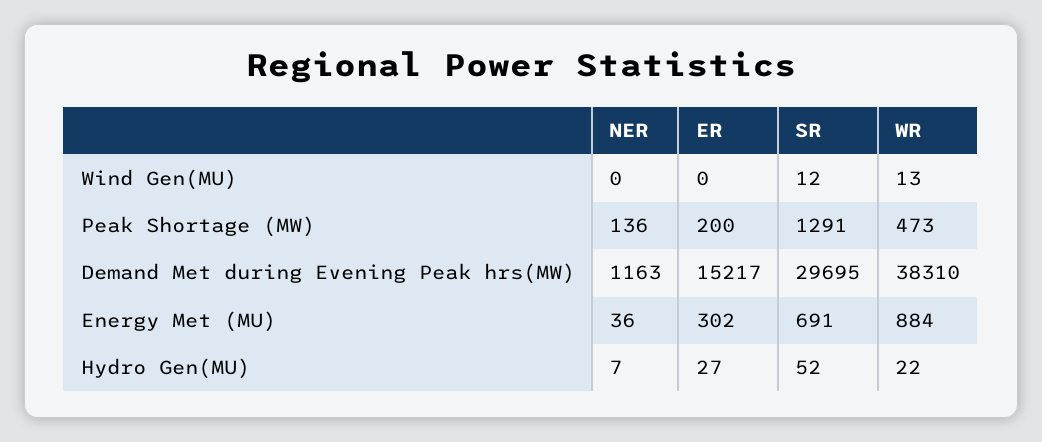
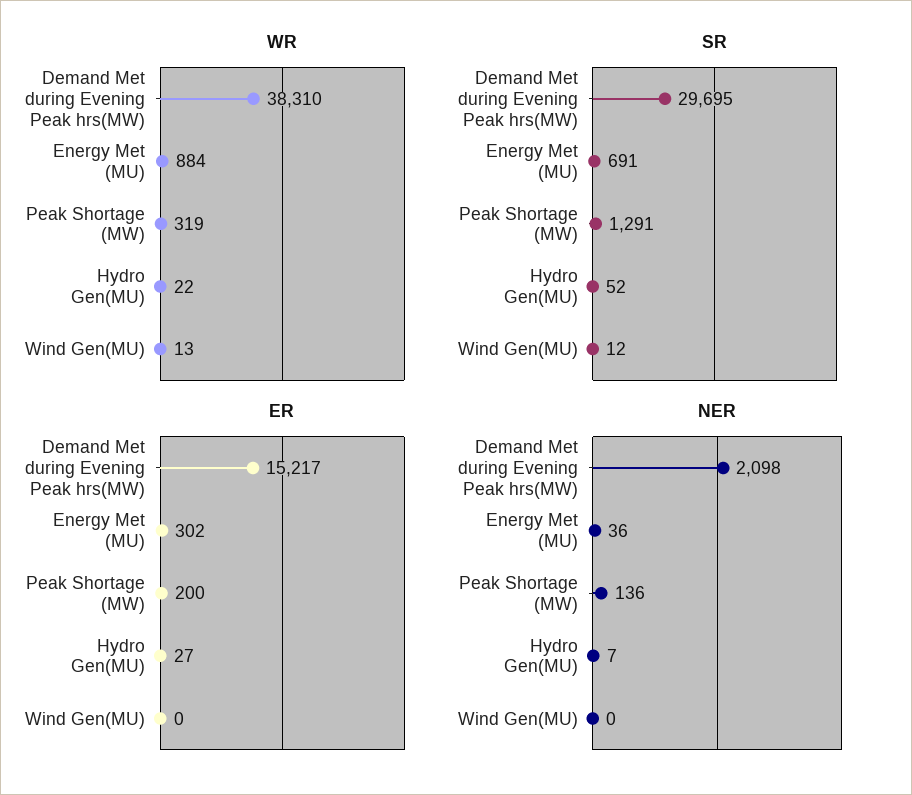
  {
    "NER": {
      "Wind Gen(MU)": 0,
      "Peak Shortage (MW)": 136,
-     "Demand Met during Evening Peak hrs(MW)": 1163,
+     "Demand Met during Evening Peak hrs(MW)": 2098,
      "Energy Met (MU)": 36,
      "Hydro Gen(MU)": 7
    },
    "ER": {
      "Wind Gen(MU)": 0,
      "Peak Shortage (MW)": 200,
      "Demand Met during Evening Peak hrs(MW)": 15217,
      "Energy Met (MU)": 302,
      "Hydro Gen(MU)": 27
    },
    "SR": {
      "Wind Gen(MU)": 12,
      "Peak Shortage (MW)": 1291,
      "Demand Met during Evening Peak hrs(MW)": 29695,
      "Energy Met (MU)": 691,
      "Hydro Gen(MU)": 52
    },
    "WR": {
      "Wind Gen(MU)": 13,
-     "Peak Shortage (MW)": 473,
+     "Peak Shortage (MW)": 319,
      "Demand Met during Evening Peak hrs(MW)": 38310,
      "Energy Met (MU)": 884,
      "Hydro Gen(MU)": 22
    }
  }

